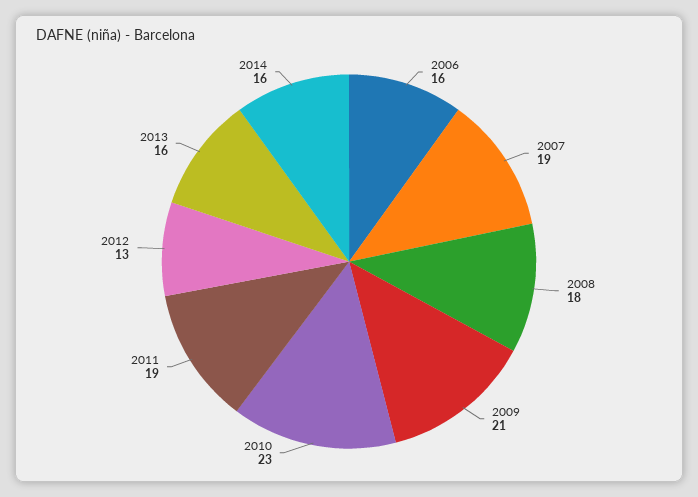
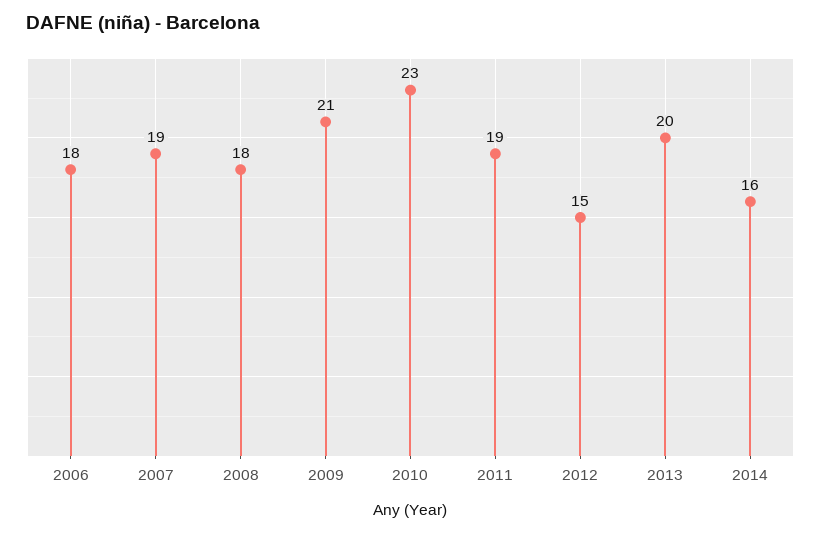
  {
-   "2006": 16,
+   "2006": 18,
    "2007": 19,
    "2008": 18,
    "2009": 21,
    "2010": 23,
    "2011": 19,
-   "2012": 13,
+   "2012": 15,
-   "2013": 16,
+   "2013": 20,
    "2014": 16
  }

